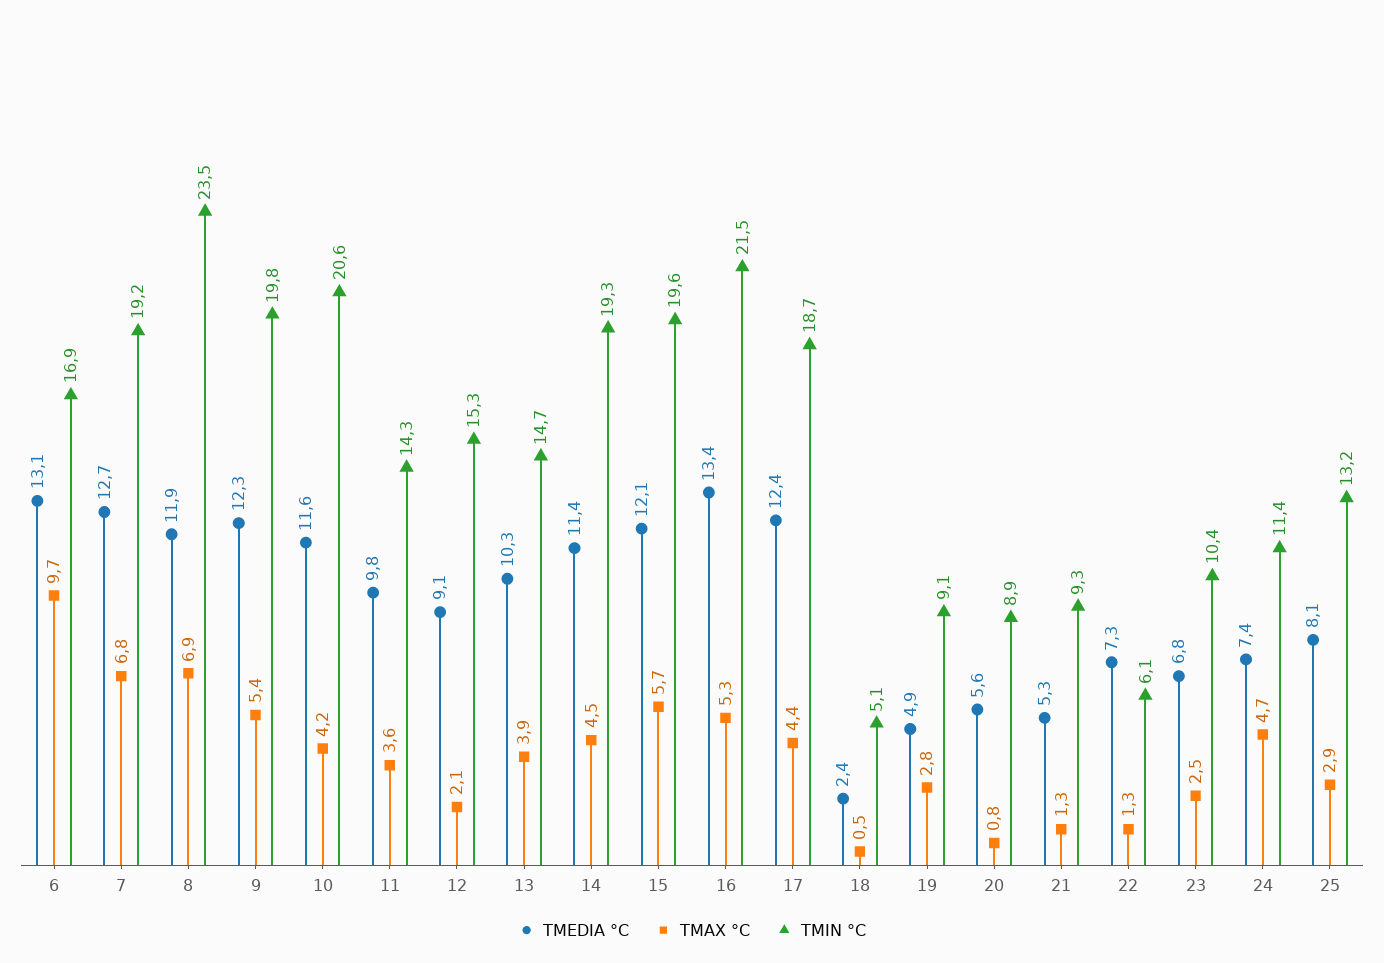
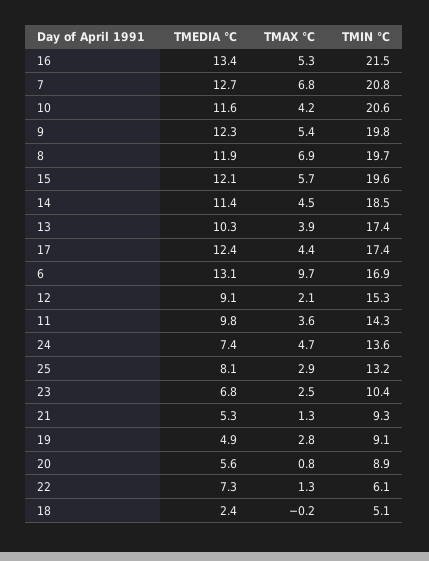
  {
    "TMEDIA °C": {
      "6": 13.1,
      "7": 12.7,
      "8": 11.9,
      "9": 12.3,
      "10": 11.6,
      "11": 9.8,
      "12": 9.1,
      "13": 10.3,
      "14": 11.4,
      "15": 12.1,
      "16": 13.4,
      "17": 12.4,
      "18": 2.4,
      "19": 4.9,
      "20": 5.6,
      "21": 5.3,
      "22": 7.3,
      "23": 6.8,
      "24": 7.4,
      "25": 8.1
    },
    "TMAX °C": {
      "6": 9.7,
      "7": 6.8,
      "8": 6.9,
      "9": 5.4,
      "10": 4.2,
      "11": 3.6,
      "12": 2.1,
      "13": 3.9,
      "14": 4.5,
      "15": 5.7,
      "16": 5.3,
      "17": 4.4,
-     "18": 0.5,
+     "18": -0.2,
      "19": 2.8,
      "20": 0.8,
      "21": 1.3,
      "22": 1.3,
      "23": 2.5,
      "24": 4.7,
      "25": 2.9
    },
    "TMIN °C": {
      "6": 16.9,
-     "7": 19.2,
+     "7": 20.8,
-     "8": 23.5,
+     "8": 19.7,
      "9": 19.8,
      "10": 20.6,
      "11": 14.3,
      "12": 15.3,
-     "13": 14.7,
+     "13": 17.4,
-     "14": 19.3,
+     "14": 18.5,
      "15": 19.6,
      "16": 21.5,
-     "17": 18.7,
+     "17": 17.4,
      "18": 5.1,
      "19": 9.1,
      "20": 8.9,
      "21": 9.3,
      "22": 6.1,
      "23": 10.4,
-     "24": 11.4,
+     "24": 13.6,
      "25": 13.2
    }
  }

